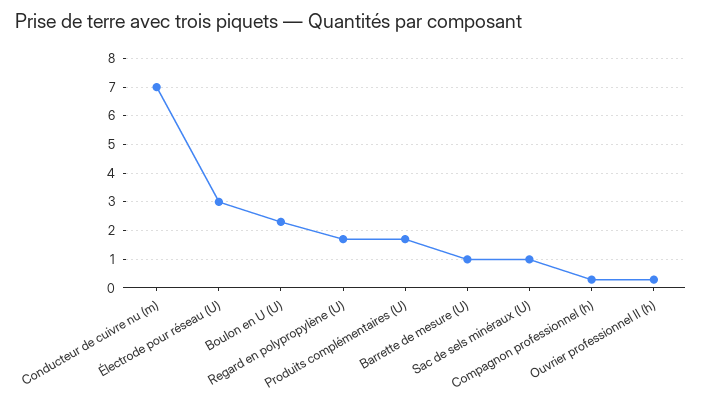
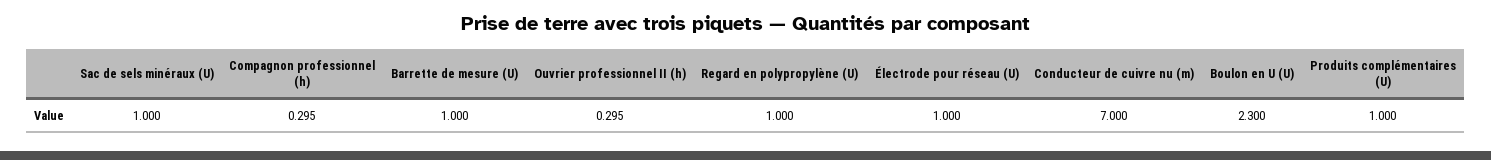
  {
    "Conducteur de cuivre nu (m)": 7,
-   "Électrode pour réseau (U)": 3,
+   "Électrode pour réseau (U)": 1,
    "Boulon en U (U)": 2.3,
-   "Regard en polypropylène (U)": 1.75,
+   "Regard en polypropylène (U)": 1,
-   "Produits complémentaires (U)": 1.75,
+   "Produits complémentaires (U)": 1,
    "Barrette de mesure (U)": 1,
    "Sac de sels minéraux (U)": 1,
    "Compagnon professionnel (h)": 0.295,
    "Ouvrier professionnel II (h)": 0.295
  }

